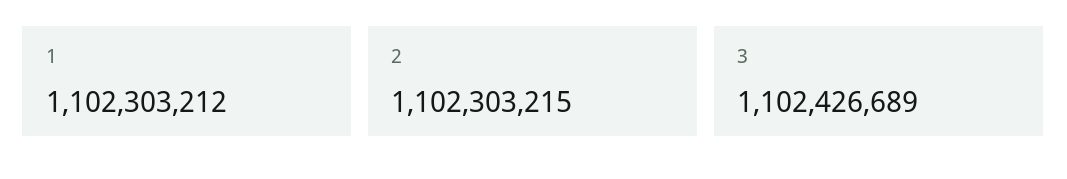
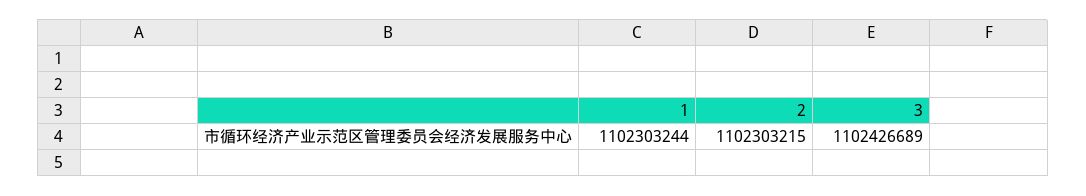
  {
-   "1": 1102303212,
+   "1": 1102303244,
    "2": 1102303215,
    "3": 1102426689
  }

